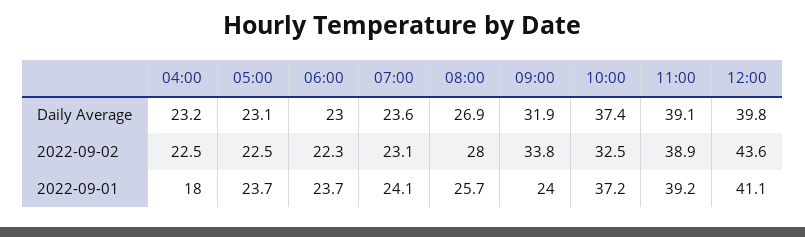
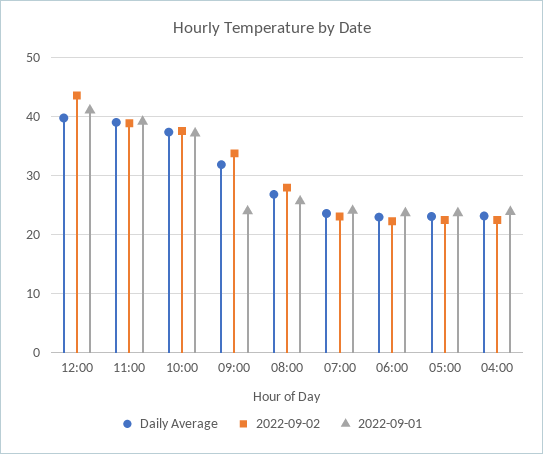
  {
    "Daily Average": {
      "04:00": 23.2,
      "05:00": 23.1,
      "06:00": 23,
      "07:00": 23.6,
      "08:00": 26.9,
      "09:00": 31.9,
      "10:00": 37.4,
      "11:00": 39.1,
      "12:00": 39.8
    },
    "2022-09-02": {
      "04:00": 22.5,
      "05:00": 22.5,
      "06:00": 22.3,
      "07:00": 23.1,
      "08:00": 28,
      "09:00": 33.8,
-     "10:00": 32.5,
+     "10:00": 38,
      "11:00": 38.9,
      "12:00": 43.6
    },
    "2022-09-01": {
-     "04:00": 18,
+     "04:00": 24,
      "05:00": 23.7,
      "06:00": 23.7,
      "07:00": 24.1,
      "08:00": 25.7,
      "09:00": 24,
      "10:00": 37.2,
      "11:00": 39.2,
      "12:00": 41.1
    }
  }

